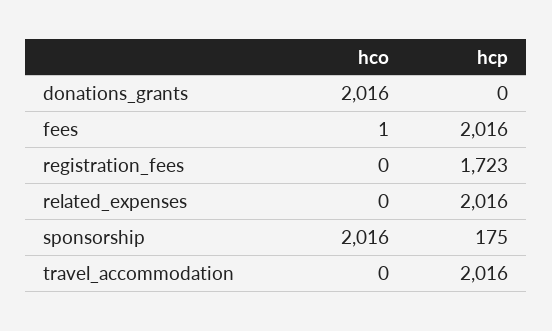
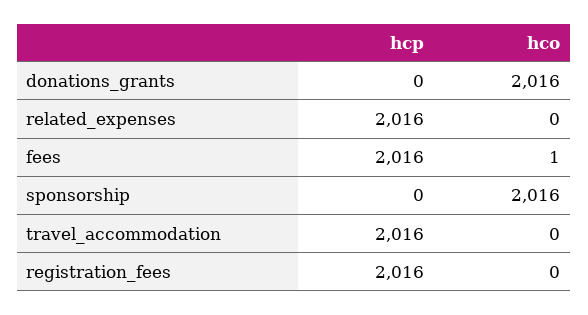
  {
    "hco": {
      "donations_grants": 2016,
      "fees": 1,
      "registration_fees": 0,
      "related_expenses": 0,
      "sponsorship": 2016,
      "travel_accommodation": 0
    },
    "hcp": {
      "donations_grants": 0,
      "fees": 2016,
-     "registration_fees": 1723,
+     "registration_fees": 2016,
      "related_expenses": 2016,
-     "sponsorship": 175,
+     "sponsorship": 0,
      "travel_accommodation": 2016
    }
  }

